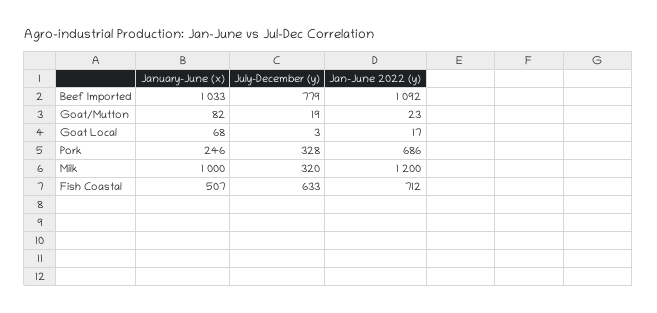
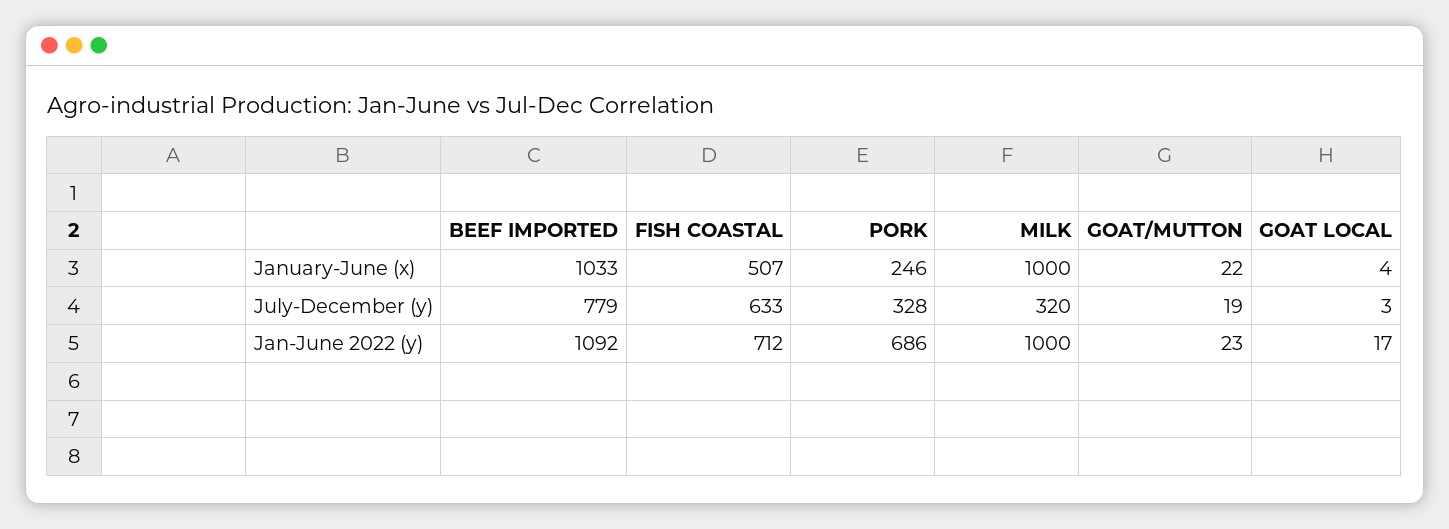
  {
    "January-June (x)": {
      "Beef Imported": 1033,
-     "Goat/Mutton": 82,
+     "Goat/Mutton": 22,
-     "Goat Local": 68,
+     "Goat Local": 4,
      "Pork": 246,
      "Milk": 1000,
      "Fish Coastal": 507
    },
    "July-December (y)": {
      "Beef Imported": 779,
      "Goat/Mutton": 19,
      "Goat Local": 3,
      "Pork": 328,
      "Milk": 320,
      "Fish Coastal": 633
    },
    "Jan-June 2022 (y)": {
      "Beef Imported": 1092,
      "Goat/Mutton": 23,
      "Goat Local": 17,
      "Pork": 686,
-     "Milk": 1200,
+     "Milk": 1000,
      "Fish Coastal": 712
    }
  }

